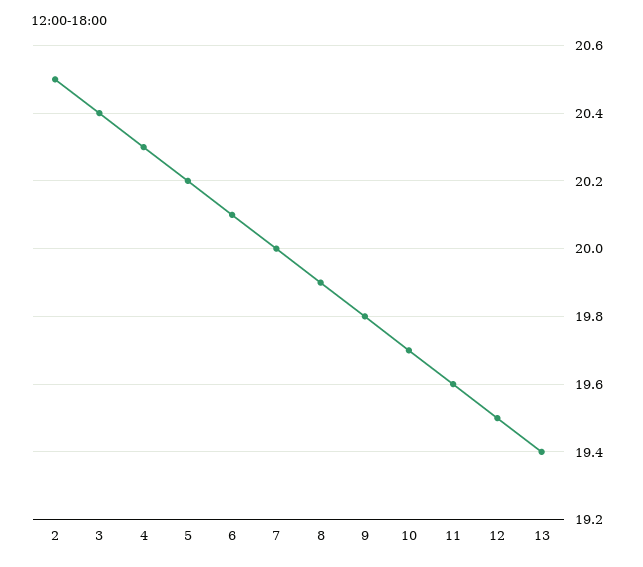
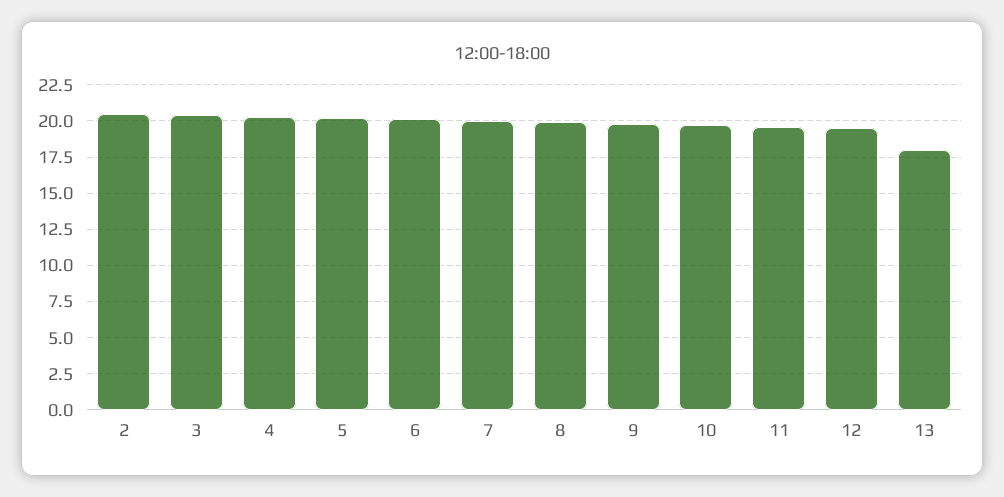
  {
    "2": 20.5,
    "3": 20.4,
    "4": 20.3,
    "5": 20.2,
    "6": 20.1,
    "7": 20,
    "8": 19.9,
    "9": 19.8,
    "10": 19.7,
    "11": 19.6,
    "12": 19.5,
-   "13": 19.4
+   "13": 18
  }

